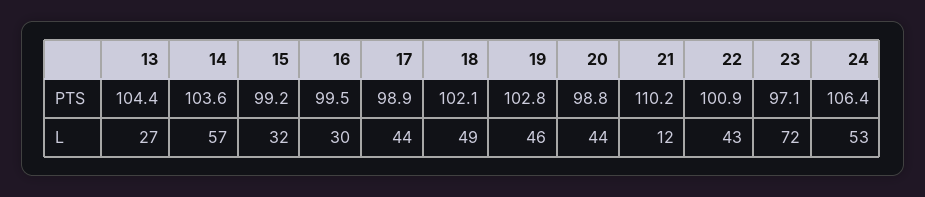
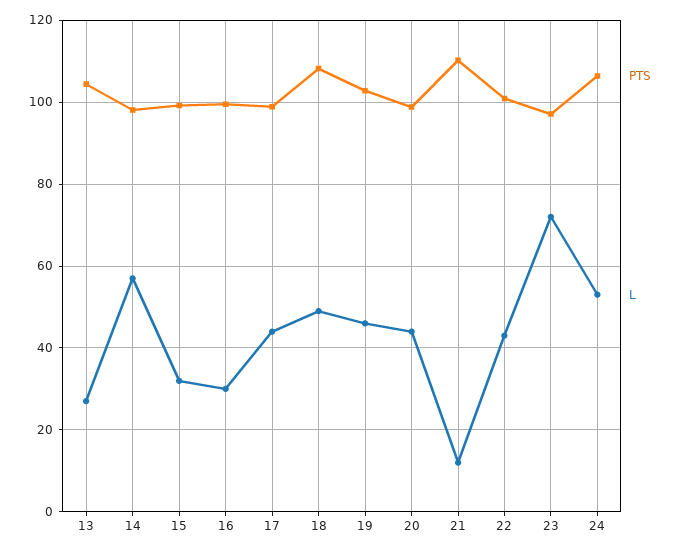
  {
    "PTS": {
      "13": 104.4,
-     "14": 103.6,
+     "14": 98,
      "15": 99.2,
      "16": 99.5,
      "17": 98.9,
-     "18": 102.1,
+     "18": 108,
      "19": 102.8,
      "20": 98.8,
      "21": 110.2,
      "22": 100.9,
      "23": 97.1,
      "24": 106.4
    },
    "L": {
      "13": 27,
      "14": 57,
      "15": 32,
      "16": 30,
      "17": 44,
      "18": 49,
      "19": 46,
      "20": 44,
      "21": 12,
      "22": 43,
      "23": 72,
      "24": 53
    }
  }

